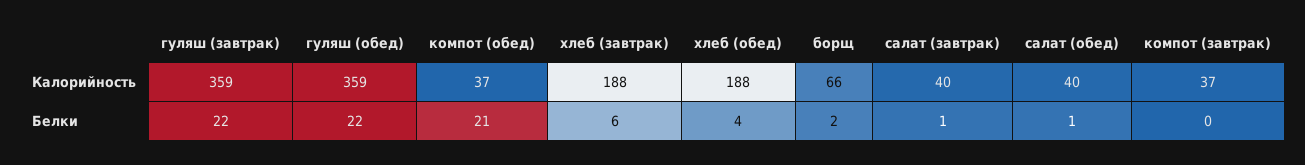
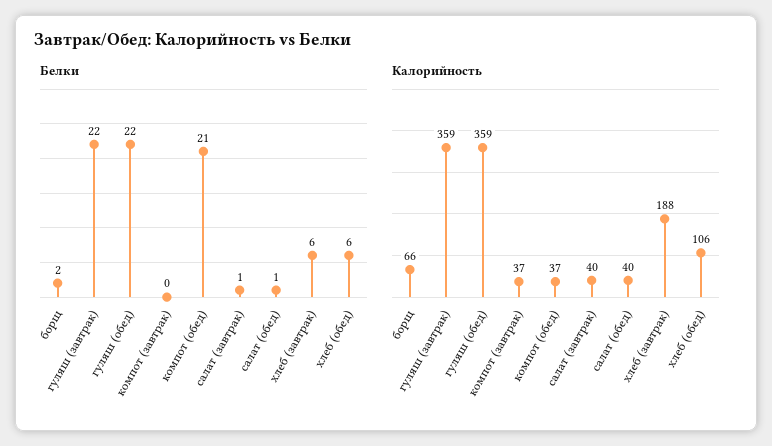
  {
    "Калорийность": {
      "гуляш (завтрак)": 359,
      "гуляш (обед)": 359,
      "компот (обед)": 37,
      "хлеб (завтрак)": 188,
-     "хлеб (обед)": 188,
+     "хлеб (обед)": 106,
      "борщ": 66,
      "салат (завтрак)": 40,
      "салат (обед)": 40,
      "компот (завтрак)": 37
    },
    "Белки": {
      "гуляш (завтрак)": 22,
      "гуляш (обед)": 22,
      "компот (обед)": 21,
      "хлеб (завтрак)": 6,
-     "хлеб (обед)": 4,
+     "хлеб (обед)": 6,
      "борщ": 2,
      "салат (завтрак)": 1,
      "салат (обед)": 1,
      "компот (завтрак)": 0
    }
  }

